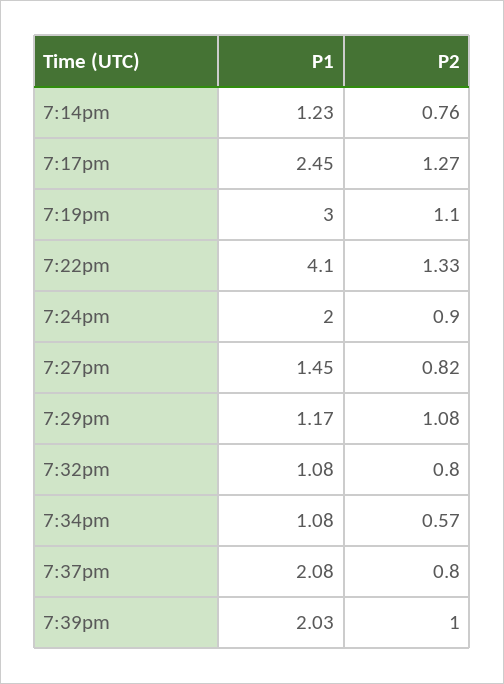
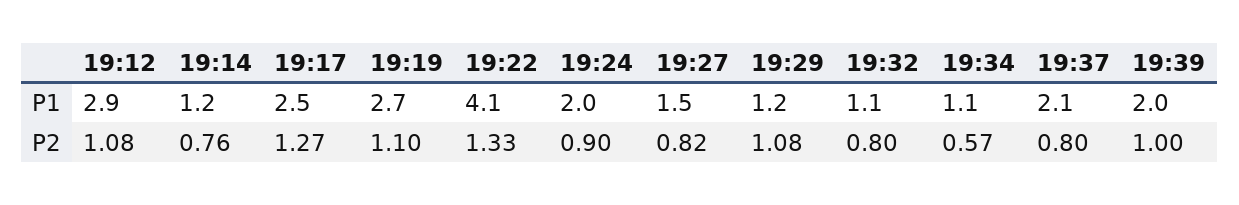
  {
    "P1": {
      "7:14pm": 1.23,
      "7:17pm": 2.45,
-     "7:19pm": 3,
+     "7:19pm": 2.7,
      "7:22pm": 4.1,
      "7:24pm": 2,
      "7:27pm": 1.45,
      "7:29pm": 1.17,
      "7:32pm": 1.08,
      "7:34pm": 1.08,
      "7:37pm": 2.08,
-     "7:39pm": 2.03
+     "7:39pm": 2.03,
+     "19:12": 2.9
    },
    "P2": {
      "7:14pm": 0.76,
      "7:17pm": 1.27,
      "7:19pm": 1.1,
      "7:22pm": 1.33,
      "7:24pm": 0.9,
      "7:27pm": 0.82,
      "7:29pm": 1.08,
      "7:32pm": 0.8,
      "7:34pm": 0.57,
      "7:37pm": 0.8,
-     "7:39pm": 1
+     "7:39pm": 1,
+     "19:12": 1.08
    }
  }

